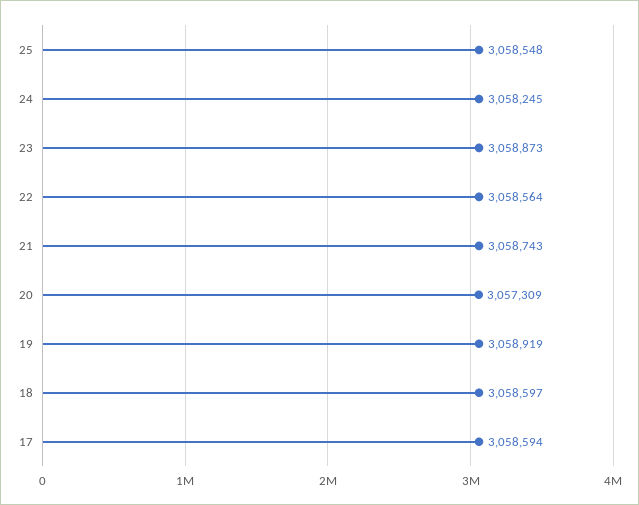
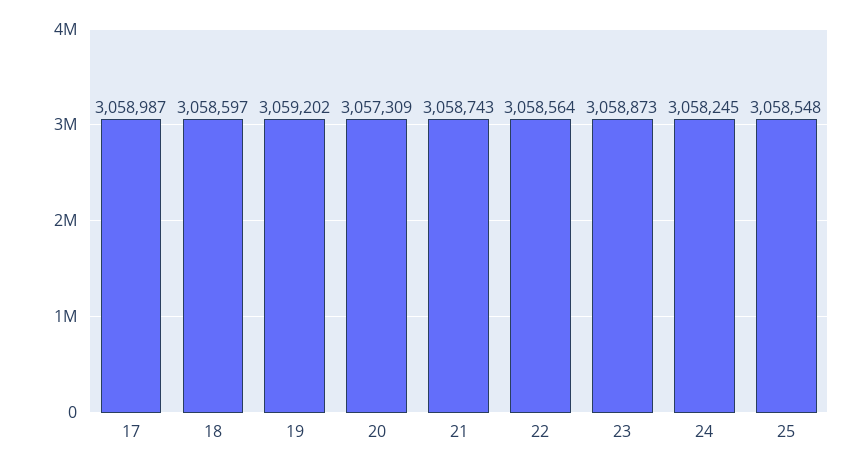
  {
    "25": 3058548,
    "24": 3058245,
    "23": 3058873,
    "22": 3058564,
    "21": 3058743,
    "20": 3057309,
-   "19": 3058919,
+   "19": 3059202,
    "18": 3058597,
-   "17": 3058594
+   "17": 3058987
  }

